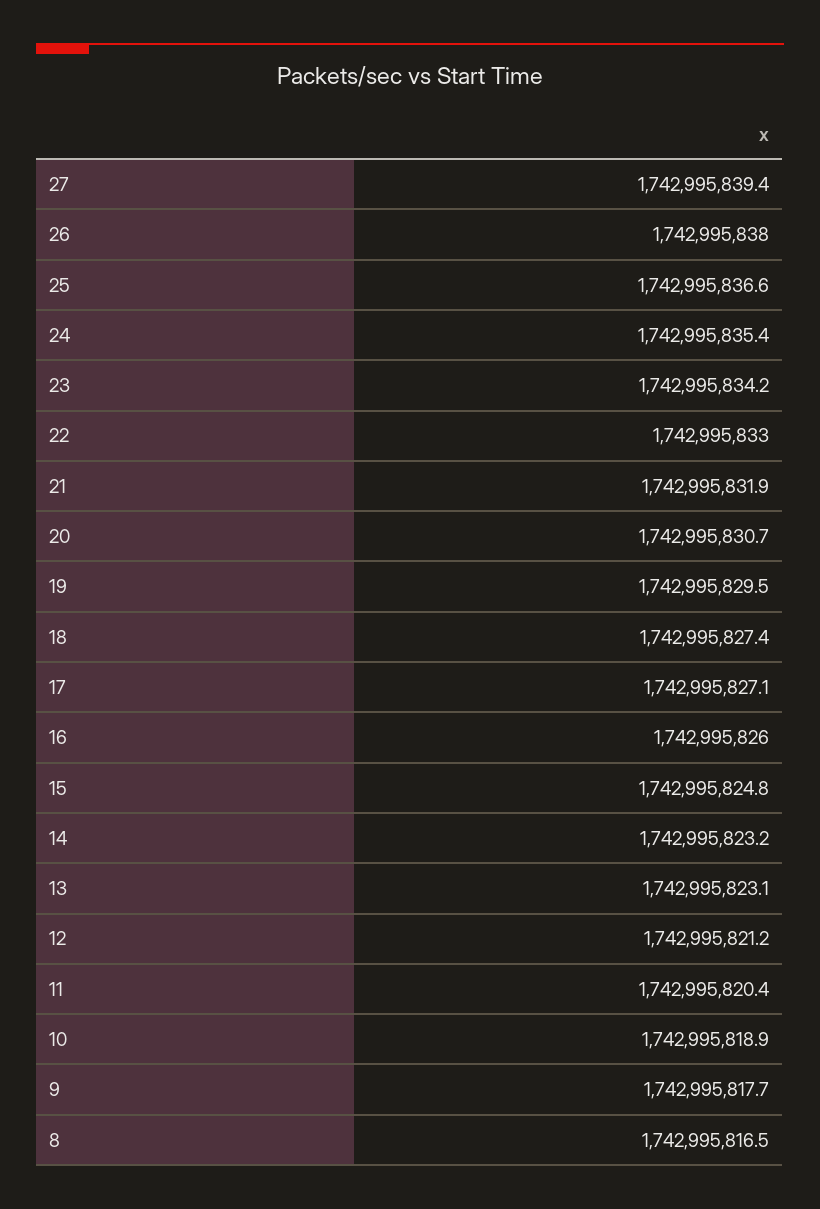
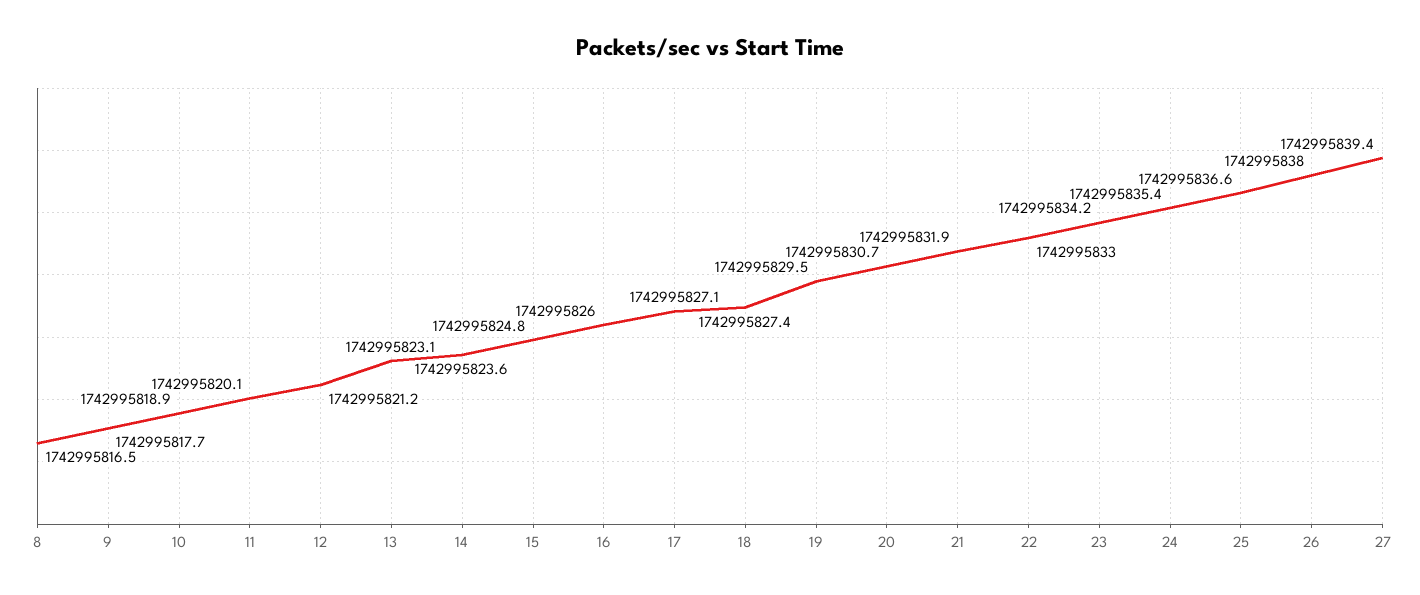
  {
    "27": 1742995839.4,
    "26": 1742995838,
    "25": 1742995836.6,
    "24": 1742995835.4,
    "23": 1742995834.2,
    "22": 1742995833,
    "21": 1742995831.9,
    "20": 1742995830.7,
    "19": 1742995829.5,
    "18": 1742995827.4,
    "17": 1742995827.1,
    "16": 1742995826,
    "15": 1742995824.8,
-   "14": 1742995823.2,
+   "14": 1742995823.6,
    "13": 1742995823.1,
    "12": 1742995821.2,
-   "11": 1742995820.4,
+   "11": 1742995820.1,
    "10": 1742995818.9,
    "9": 1742995817.7,
    "8": 1742995816.5
  }

